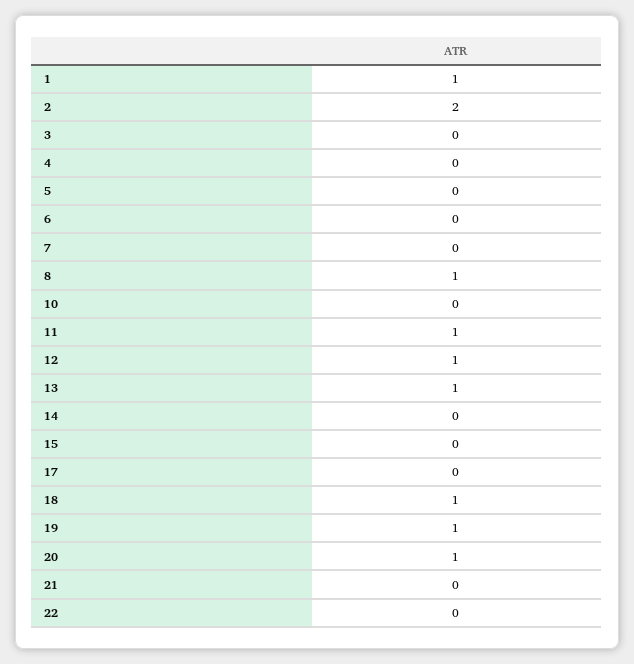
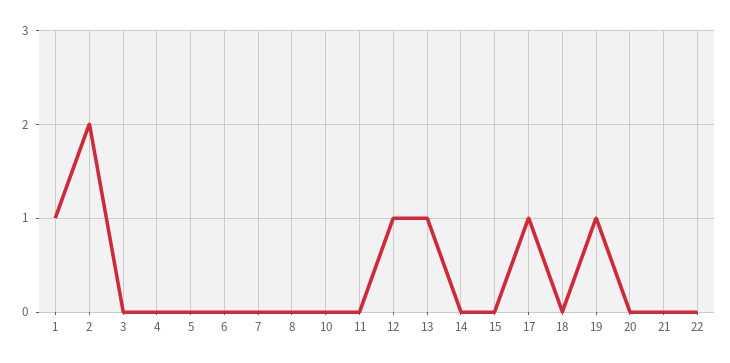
  {
    "1": 1,
    "2": 2,
    "3": 0,
    "4": 0,
    "5": 0,
    "6": 0,
    "7": 0,
-   "8": 1,
+   "8": 0,
    "10": 0,
-   "11": 1,
+   "11": 0,
    "12": 1,
    "13": 1,
    "14": 0,
    "15": 0,
-   "17": 0,
+   "17": 1,
-   "18": 1,
+   "18": 0,
    "19": 1,
-   "20": 1,
+   "20": 0,
    "21": 0,
    "22": 0
  }

